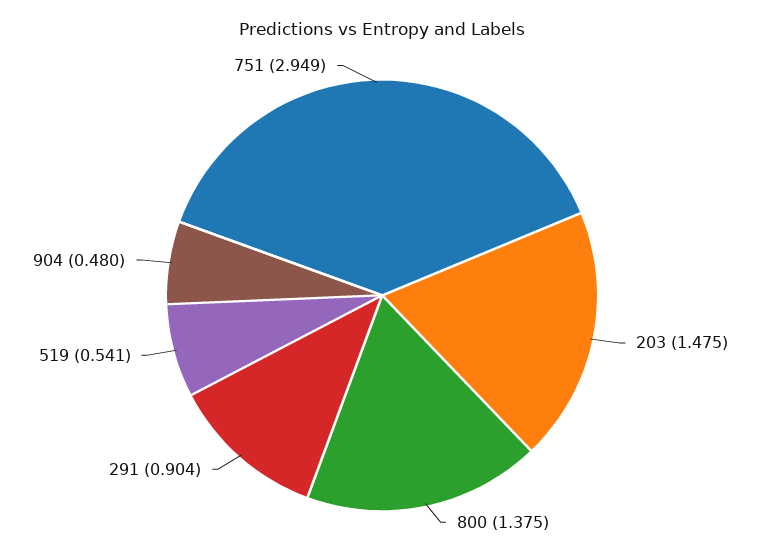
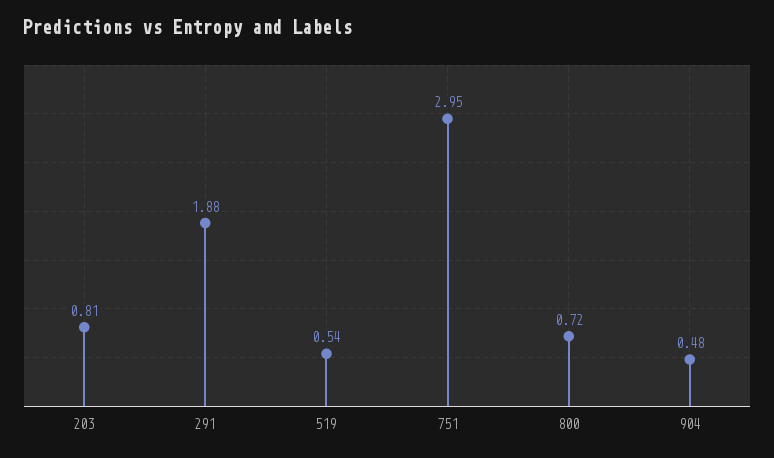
  {
-   "203": 1.475,
+   "203": 0.81,
-   "800": 1.375,
+   "800": 0.72,
-   "291": 0.904,
+   "291": 1.88,
    "519": 0.541,
    "904": 0.48,
    "751": 2.949
  }

